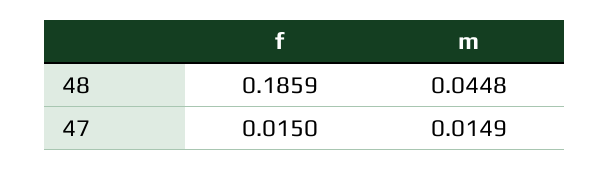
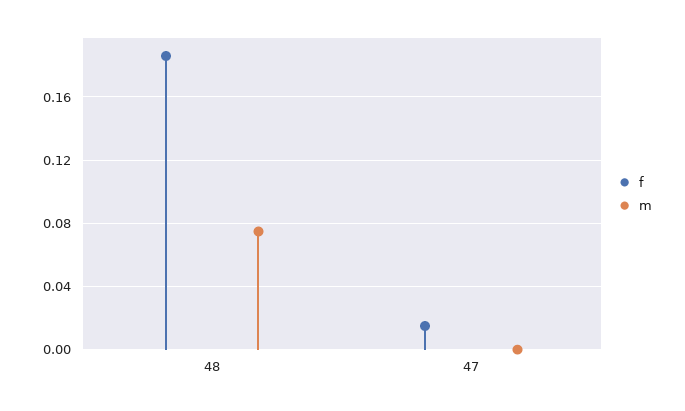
  {
    "f": {
      "48": 0.1859,
      "47": 0.015
    },
    "m": {
-     "48": 0.0448,
+     "48": 0.075,
-     "47": 0.0149
+     "47": 0
    }
  }

